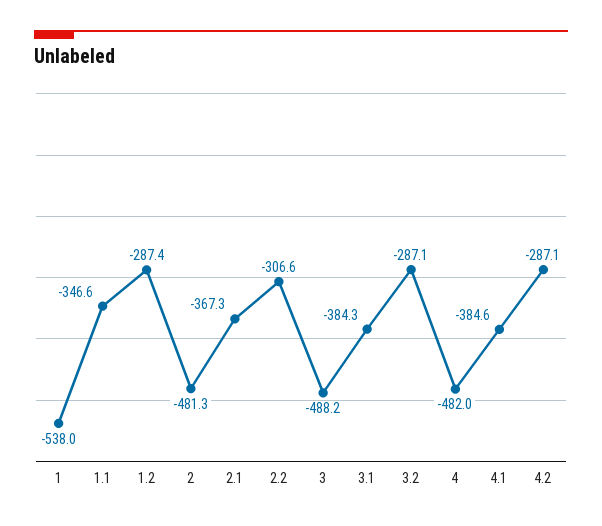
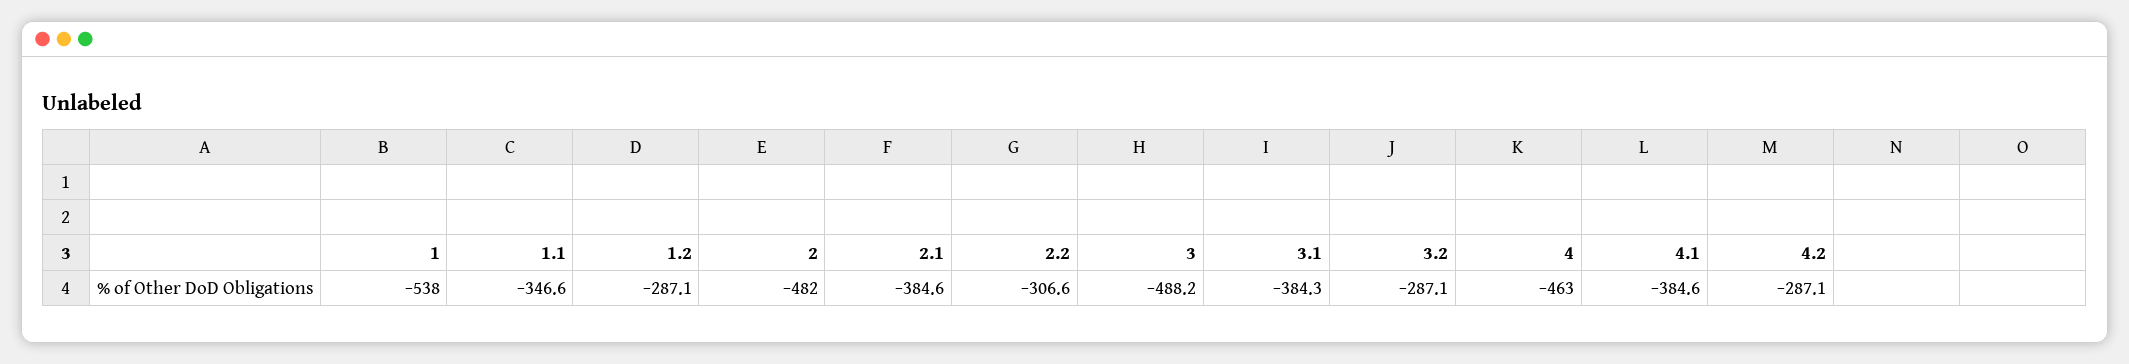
  {
    "1": -538,
    "1.1": -346.6,
-   "1.2": -287.4,
+   "1.2": -287.1,
-   "2": -481.3,
+   "2": -482,
-   "2.1": -367.3,
+   "2.1": -384.6,
    "2.2": -306.6,
    "3": -488.2,
    "3.1": -384.3,
    "3.2": -287.1,
-   "4": -482,
+   "4": -463,
    "4.1": -384.6,
    "4.2": -287.1
  }

